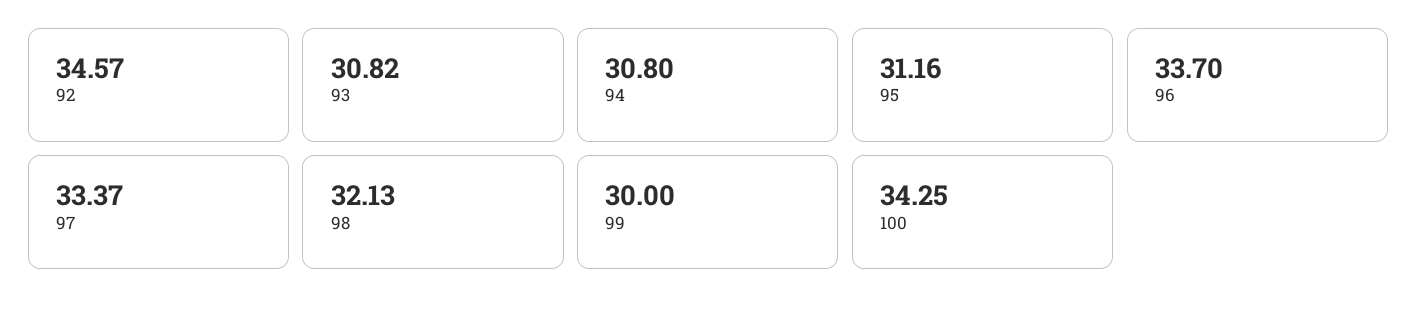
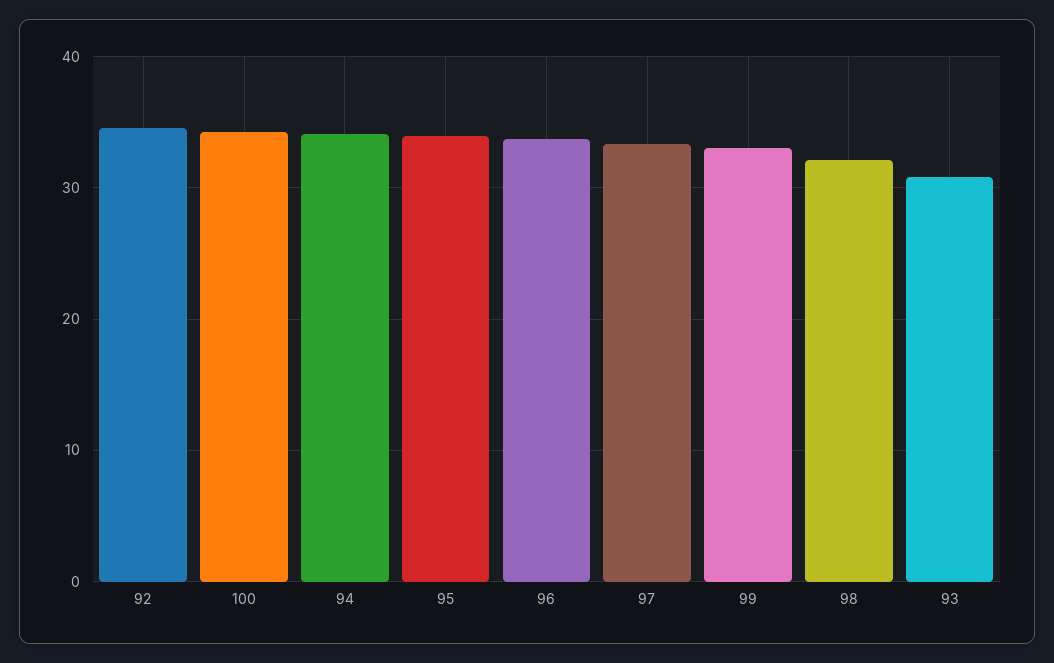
  {
    "92": 34.57,
    "93": 30.82,
-   "94": 30.8,
+   "94": 34,
-   "95": 31.16,
+   "95": 34,
    "96": 33.7,
    "97": 33.37,
    "98": 32.13,
-   "99": 30,
+   "99": 33,
    "100": 34.25
  }

